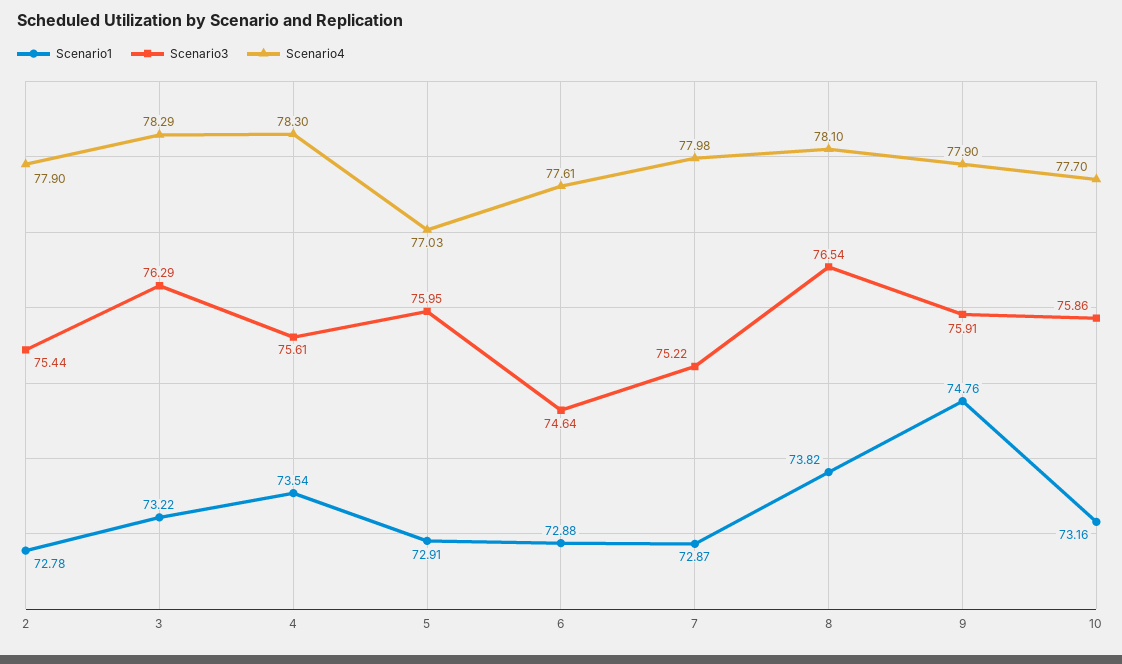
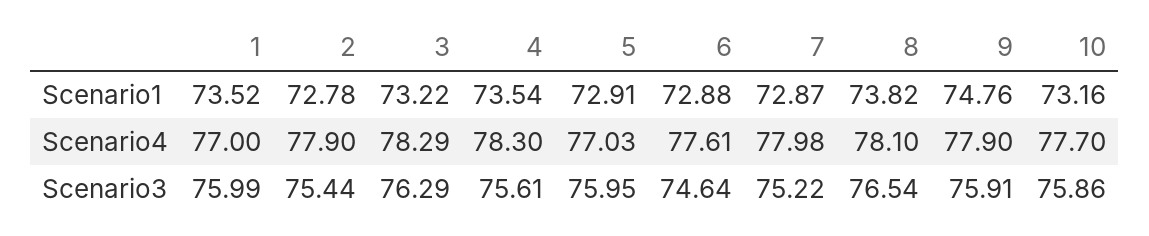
  {
    "Scenario1": {
      "2": 72.78,
      "3": 73.22,
      "4": 73.54,
      "5": 72.91,
      "6": 72.88,
      "7": 72.87,
      "8": 73.82,
      "9": 74.76,
-     "10": 73.16
+     "10": 73.16,
+     "1": 73.52
    },
    "Scenario3": {
      "2": 75.44,
      "3": 76.29,
      "4": 75.61,
      "5": 75.95,
      "6": 74.64,
      "7": 75.22,
      "8": 76.54,
      "9": 75.91,
-     "10": 75.86
+     "10": 75.86,
+     "1": 75.99
    },
    "Scenario4": {
      "2": 77.9,
      "3": 78.29,
      "4": 78.3,
      "5": 77.03,
      "6": 77.61,
      "7": 77.98,
      "8": 78.1,
      "9": 77.9,
-     "10": 77.7
+     "10": 77.7,
+     "1": 77
    }
  }

